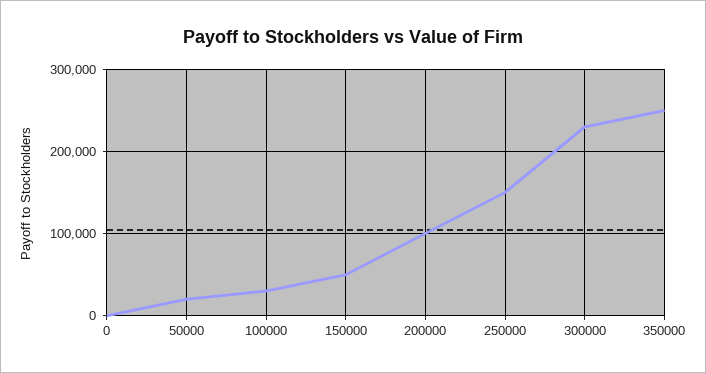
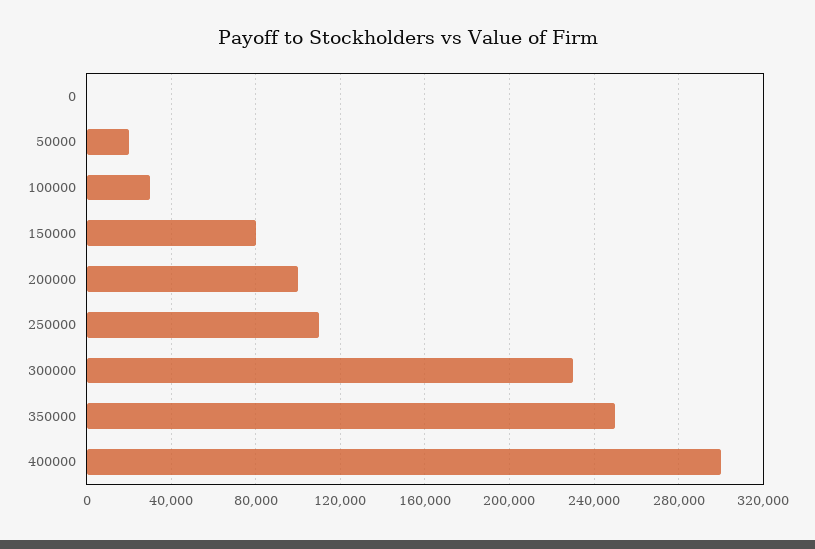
  {
    "0": 0,
    "50000": 20000,
    "100000": 30000,
-   "150000": 50000,
+   "150000": 80000,
    "200000": 100000,
-   "250000": 150000,
+   "250000": 110000,
    "300000": 230000,
-   "350000": 250000
+   "350000": 250000,
+   "400000": 300000
  }

